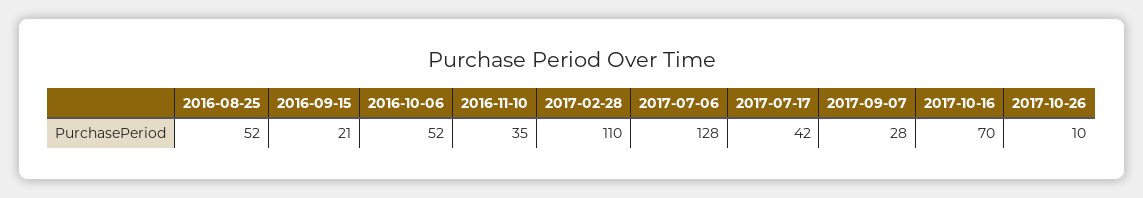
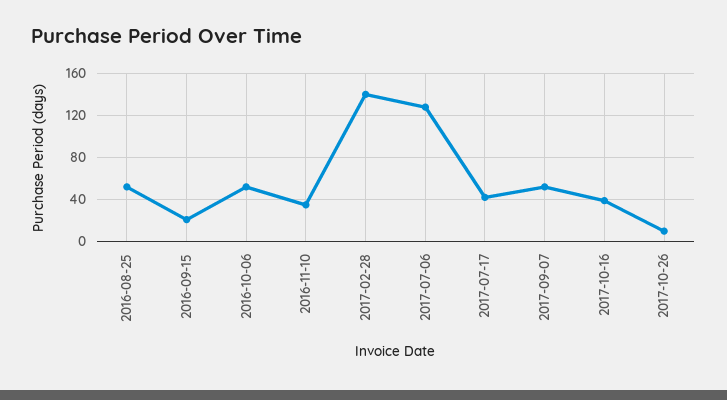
  {
    "2016-08-25": 52,
    "2016-09-15": 21,
    "2016-10-06": 52,
    "2016-11-10": 35,
-   "2017-02-28": 110,
+   "2017-02-28": 140,
    "2017-07-06": 128,
    "2017-07-17": 42,
-   "2017-09-07": 28,
+   "2017-09-07": 50,
-   "2017-10-16": 70,
+   "2017-10-16": 40,
    "2017-10-26": 10
  }

